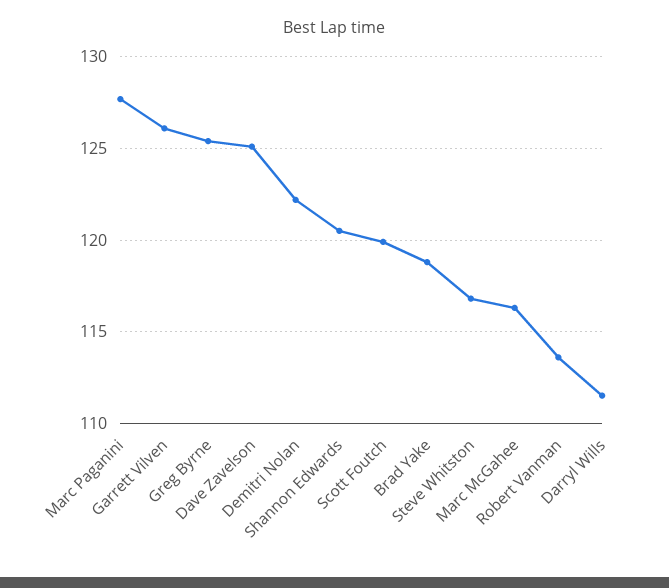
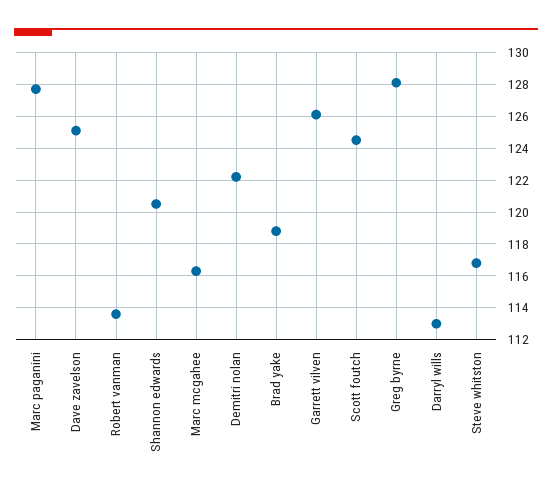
  {
    "Marc Paganini": 127.5,
    "Garrett Vilven": 126,
-   "Greg Byrne": 125.5,
+   "Greg Byrne": 128,
    "Dave Zavelson": 125,
    "Demitri Nolan": 122,
    "Shannon Edwards": 120.5,
-   "Scott Foutch": 120,
+   "Scott Foutch": 124.5,
    "Brad Yake": 119,
    "Steve Whitston": 117,
    "Marc McGahee": 116.5,
    "Robert Vanman": 113.5,
-   "Darryl Wills": 111.5
+   "Darryl Wills": 113
  }

